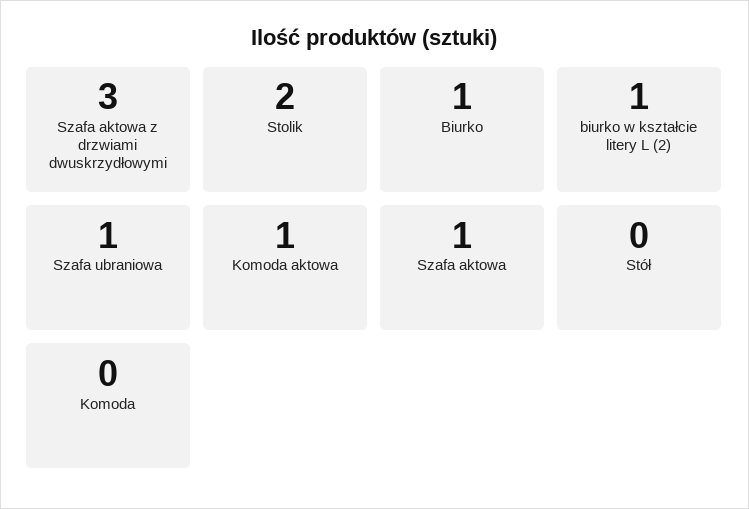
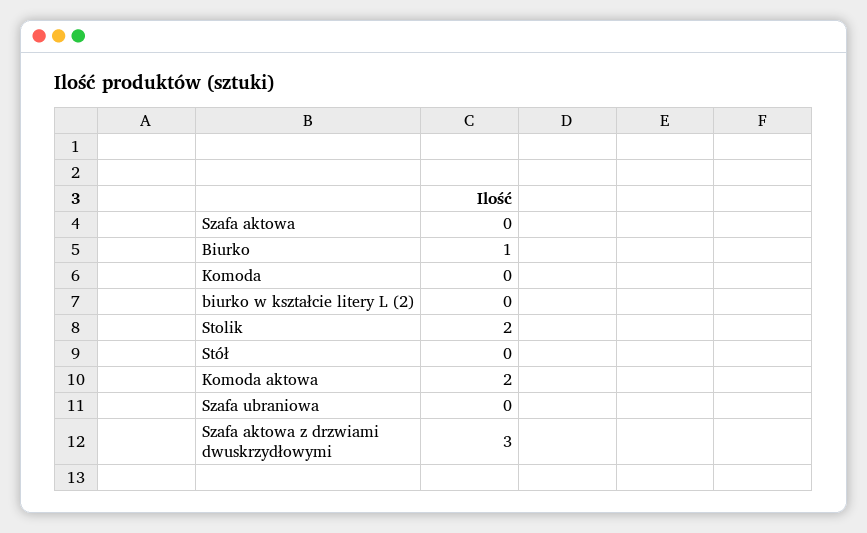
  {
    "Szafa aktowa z drzwiami dwuskrzydłowymi": 3,
    "Stolik": 2,
    "Biurko": 1,
-   "biurko w kształcie litery L (2)": 1,
+   "biurko w kształcie litery L (2)": 0,
-   "Szafa ubraniowa": 1,
+   "Szafa ubraniowa": 0,
-   "Komoda aktowa": 1,
+   "Komoda aktowa": 2,
-   "Szafa aktowa": 1,
+   "Szafa aktowa": 0,
    "Stół": 0,
    "Komoda": 0
  }

